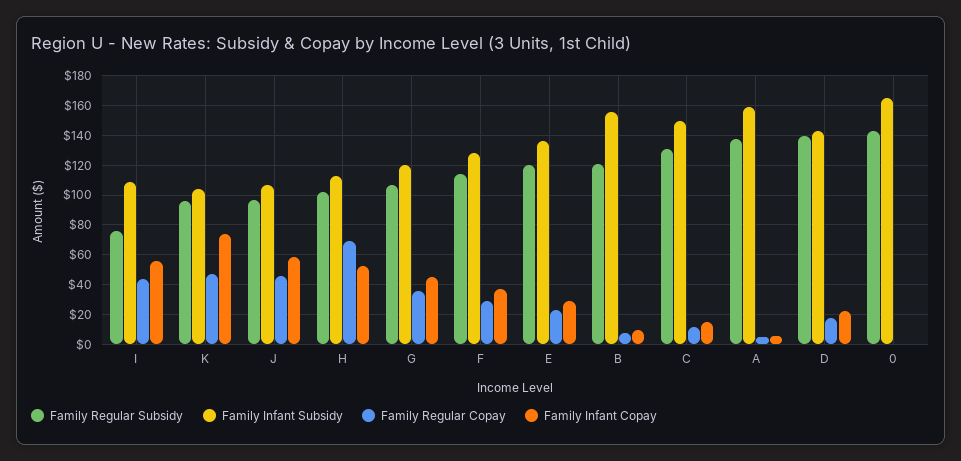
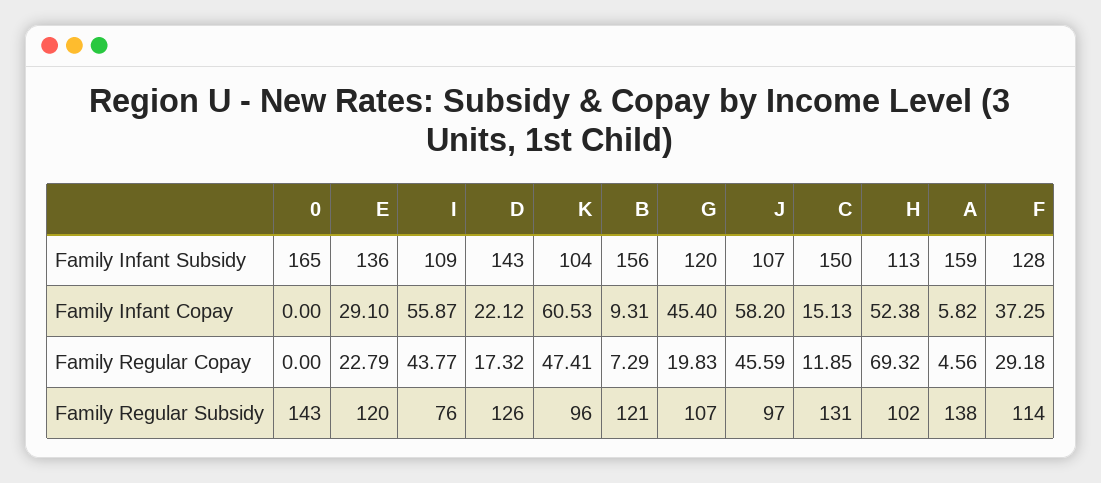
  {
    "Family Regular Subsidy": {
      "I": 76,
      "K": 96,
      "J": 97,
      "H": 102,
      "G": 107,
      "F": 114,
      "E": 120,
      "B": 121,
      "C": 131,
      "A": 138,
-     "D": 140,
+     "D": 126,
      "0": 143
    },
    "Family Infant Subsidy": {
      "I": 109,
      "K": 104,
      "J": 107,
      "H": 113,
      "G": 120,
      "F": 128,
      "E": 136,
      "B": 156,
      "C": 150,
      "A": 159,
      "D": 143,
      "0": 165
    },
    "Family Regular Copay": {
      "I": 43.77,
      "K": 47.41,
      "J": 45.59,
      "H": 69.32,
-     "G": 35,
+     "G": 19.83,
      "F": 29.18,
      "E": 22.79,
      "B": 7.29,
      "C": 11.85,
      "A": 4.56,
      "D": 17.32,
      "0": 0
    },
    "Family Infant Copay": {
      "I": 55.87,
-     "K": 75,
+     "K": 60.53,
      "J": 58.2,
      "H": 52.38,
      "G": 45.4,
      "F": 37.25,
      "E": 29.1,
      "B": 9.31,
      "C": 15.13,
      "A": 5.82,
      "D": 22.12,
      "0": 0
    }
  }

